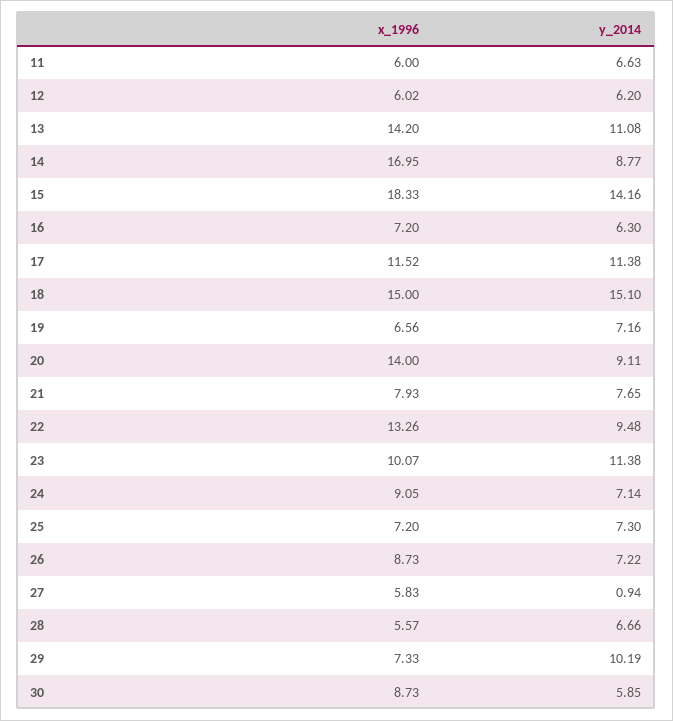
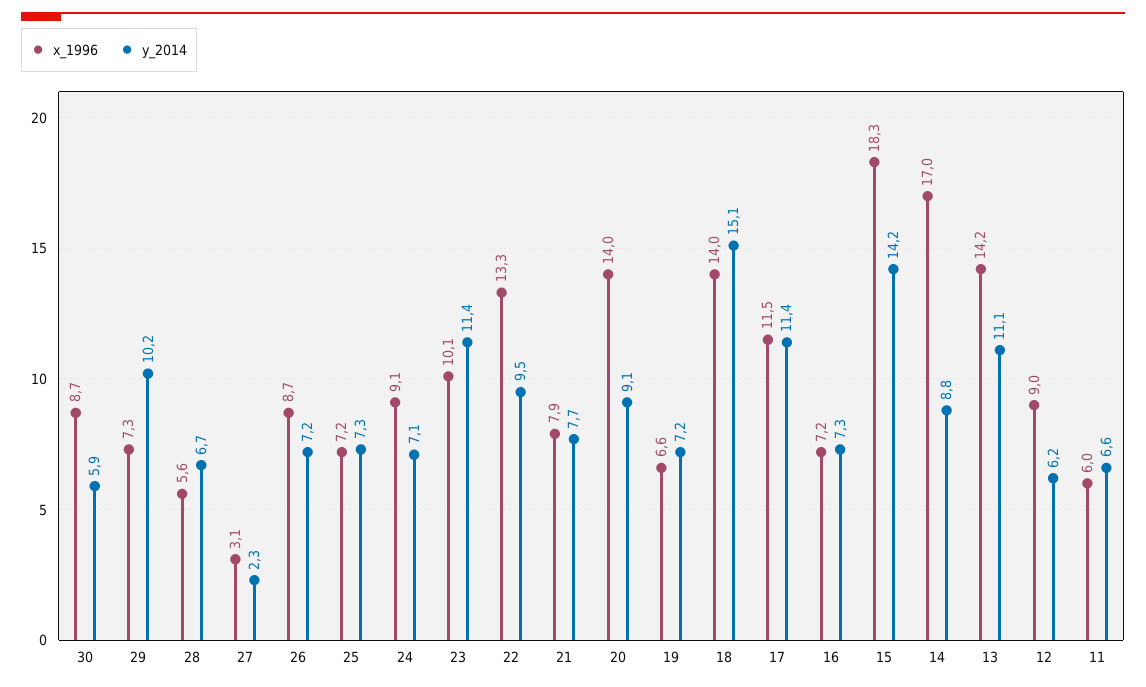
  {
    "x_1996": {
      "11": 6,
-     "12": 6.02,
+     "12": 9,
      "13": 14.2,
      "14": 16.95,
      "15": 18.33,
      "16": 7.2,
      "17": 11.52,
-     "18": 15,
+     "18": 14,
      "19": 6.56,
      "20": 14,
      "21": 7.93,
      "22": 13.26,
      "23": 10.07,
      "24": 9.05,
      "25": 7.2,
      "26": 8.73,
-     "27": 5.83,
+     "27": 3.1,
      "28": 5.57,
      "29": 7.33,
      "30": 8.73
    },
    "y_2014": {
      "11": 6.63,
      "12": 6.2,
      "13": 11.08,
      "14": 8.77,
      "15": 14.16,
-     "16": 6.3,
+     "16": 7.3,
      "17": 11.38,
      "18": 15.1,
      "19": 7.16,
      "20": 9.11,
      "21": 7.65,
      "22": 9.48,
      "23": 11.38,
      "24": 7.14,
      "25": 7.3,
      "26": 7.22,
-     "27": 0.94,
+     "27": 2.3,
      "28": 6.66,
      "29": 10.19,
      "30": 5.85
    }
  }

